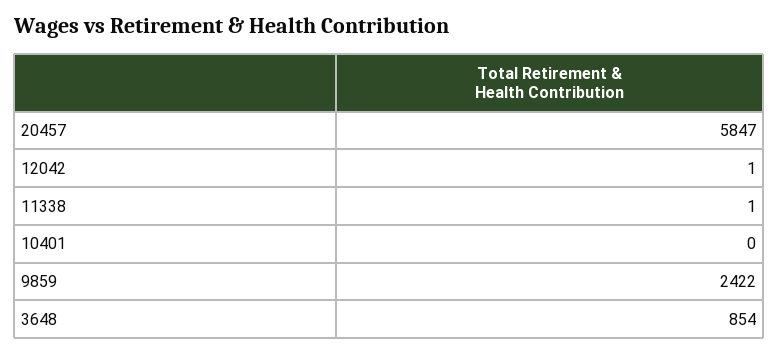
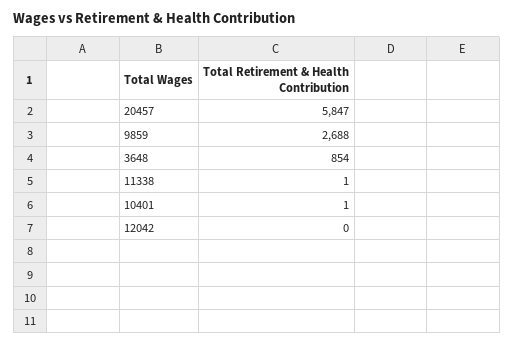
  {
    "20457": 5847,
-   "12042": 1,
+   "12042": 0,
    "11338": 1,
-   "10401": 0,
+   "10401": 1,
-   "9859": 2422,
+   "9859": 2688,
    "3648": 854
  }

